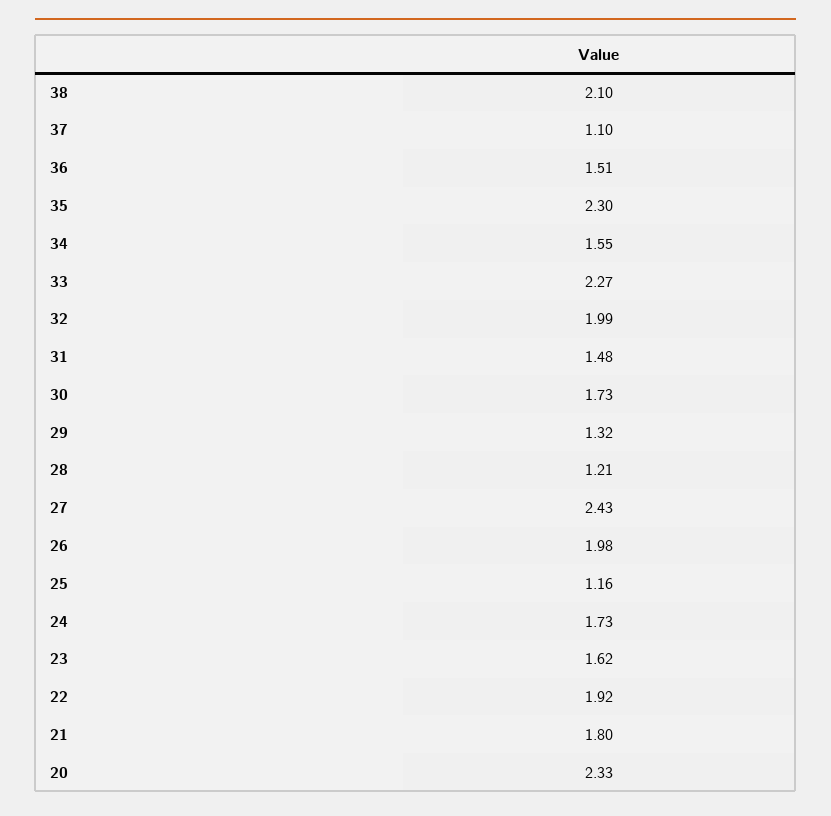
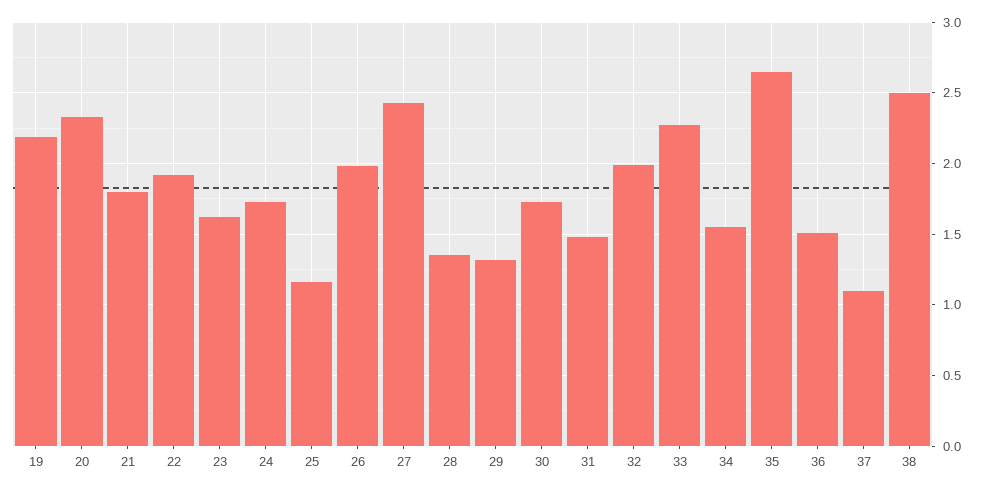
  {
-   "38": 2.1,
+   "38": 2.5,
    "37": 1.1,
    "36": 1.51,
-   "35": 2.3,
+   "35": 2.65,
    "34": 1.55,
    "33": 2.27,
    "32": 1.99,
    "31": 1.48,
    "30": 1.73,
    "29": 1.32,
-   "28": 1.21,
+   "28": 1.35,
    "27": 2.43,
    "26": 1.98,
    "25": 1.16,
    "24": 1.73,
    "23": 1.62,
    "22": 1.92,
    "21": 1.8,
-   "20": 2.33
+   "20": 2.33,
+   "19": 2.2
  }

